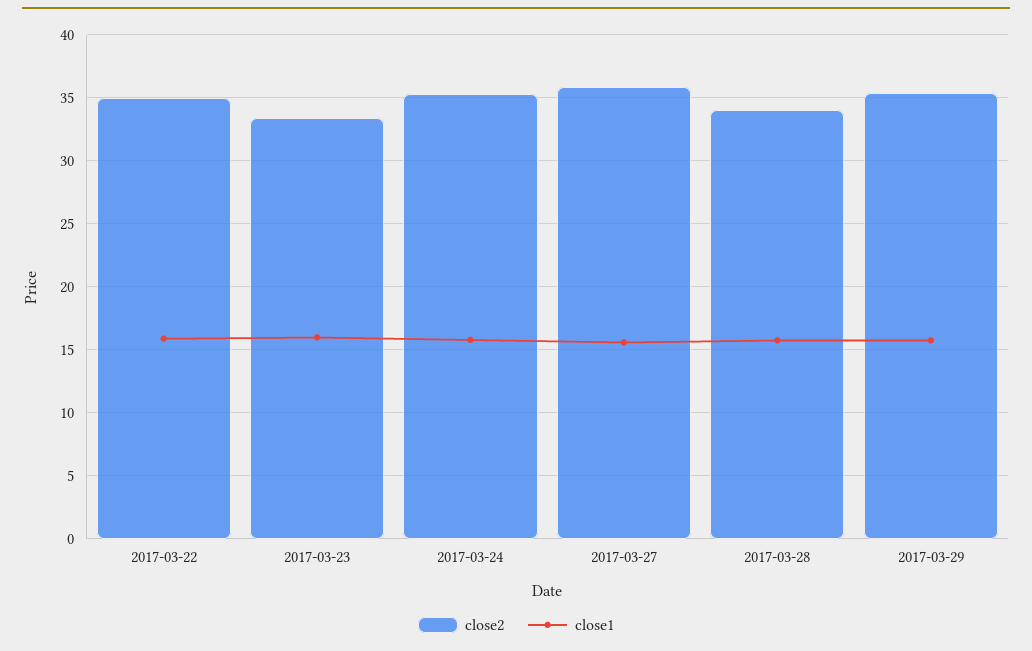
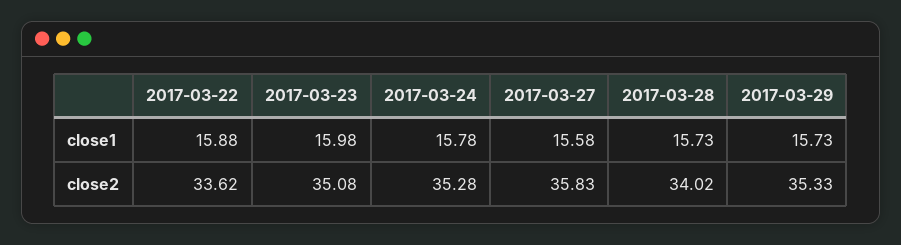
  {
    "close2": {
-     "2017-03-22": 35,
+     "2017-03-22": 33.62,
-     "2017-03-23": 33.5,
+     "2017-03-23": 35.08,
      "2017-03-24": 35.28,
      "2017-03-27": 35.83,
      "2017-03-28": 34.02,
      "2017-03-29": 35.33
    },
    "close1": {
      "2017-03-22": 15.88,
      "2017-03-23": 15.98,
      "2017-03-24": 15.78,
      "2017-03-27": 15.58,
      "2017-03-28": 15.73,
      "2017-03-29": 15.73
    }
  }

